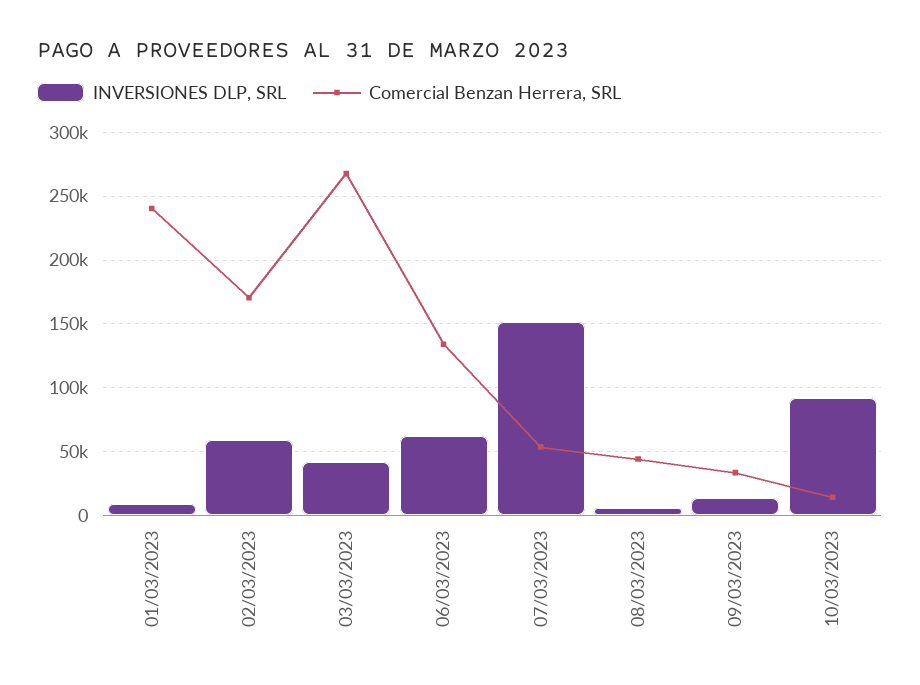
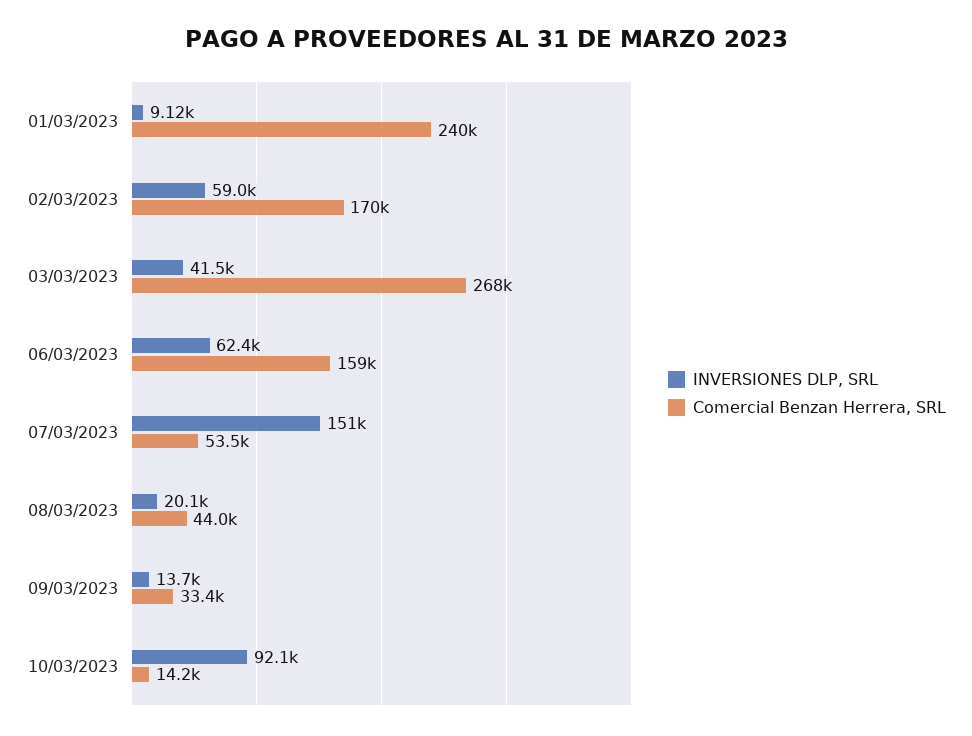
  {
    "INVERSIONES DLP, SRL": {
      "01/03/2023": 9120,
      "02/03/2023": 59000,
      "03/03/2023": 41500,
      "06/03/2023": 62400,
      "07/03/2023": 151000,
-     "08/03/2023": 5000,
+     "08/03/2023": 20100,
      "09/03/2023": 13700,
      "10/03/2023": 92100
    },
    "Comercial Benzan Herrera, SRL": {
      "01/03/2023": 240000,
      "02/03/2023": 170000,
      "03/03/2023": 268000,
-     "06/03/2023": 135000,
+     "06/03/2023": 159000,
      "07/03/2023": 53500,
      "08/03/2023": 44000,
      "09/03/2023": 33400,
      "10/03/2023": 14200
    }
  }

